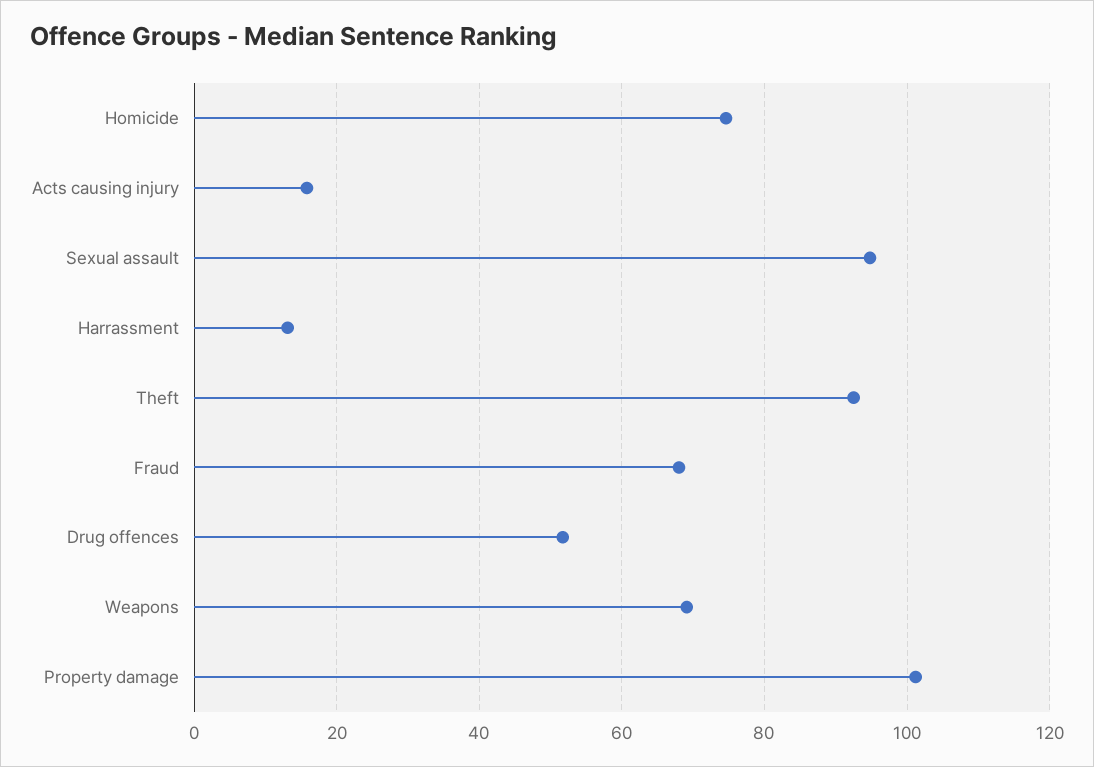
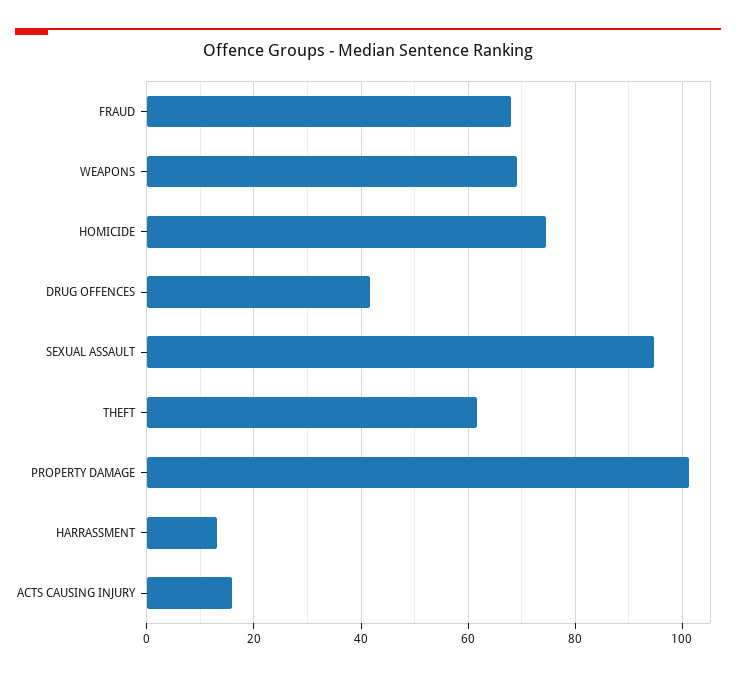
  {
    "Homicide": 74,
    "Acts causing injury": 16,
    "Sexual assault": 94,
    "Harrassment": 14,
-   "Theft": 92,
+   "Theft": 62,
    "Fraud": 68,
-   "Drug offences": 52,
+   "Drug offences": 42,
    "Weapons": 70,
    "Property damage": 102
  }

